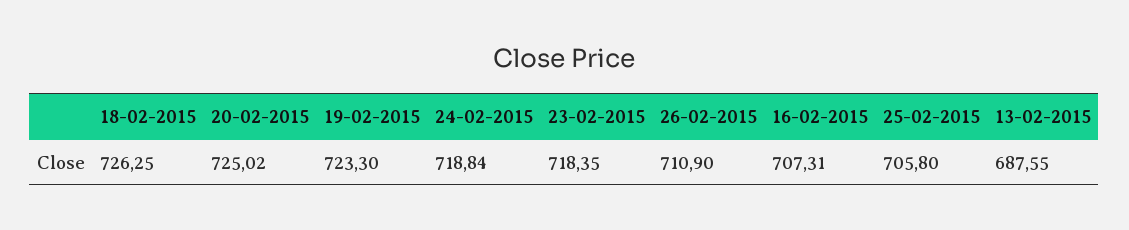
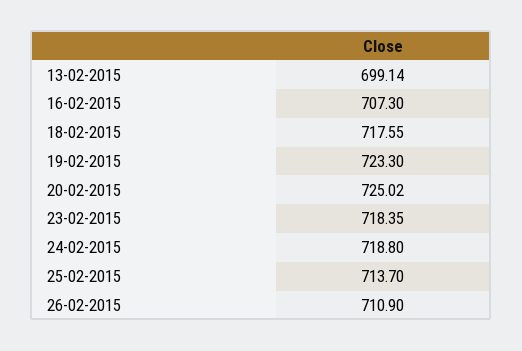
  {
-   "18-02-2015": 726.25,
+   "18-02-2015": 717.55,
    "20-02-2015": 725.02,
    "19-02-2015": 723.3,
-   "24-02-2015": 718.84,
+   "24-02-2015": 718.8,
    "23-02-2015": 718.35,
    "26-02-2015": 710.9,
-   "16-02-2015": 707.31,
+   "16-02-2015": 707.3,
-   "25-02-2015": 705.8,
+   "25-02-2015": 713.7,
-   "13-02-2015": 687.55
+   "13-02-2015": 699.14
  }

